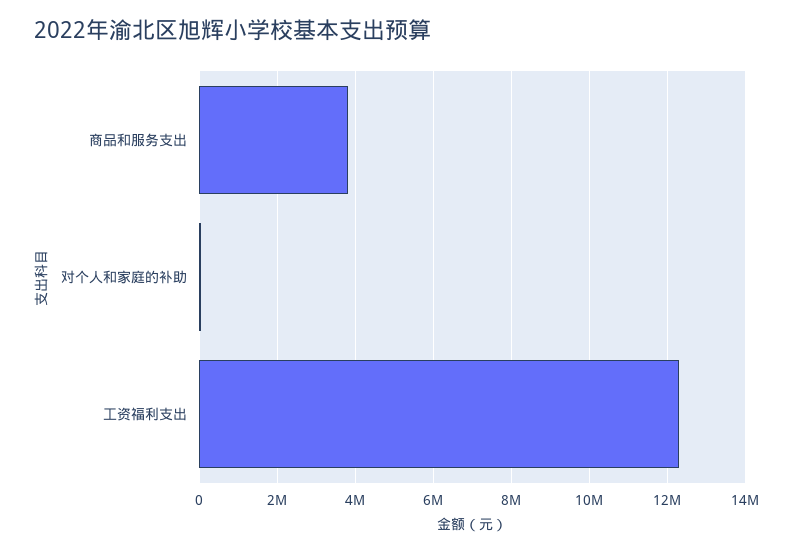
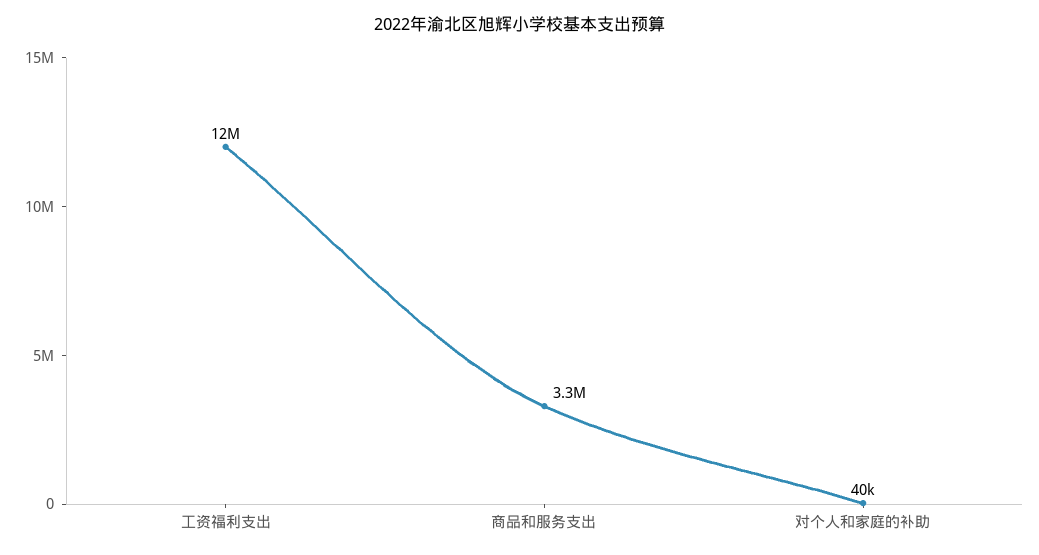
  {
-   "商品和服务支出": 3800000,
+   "商品和服务支出": 3300000,
    "对个人和家庭的补助": 40000,
    "工资福利支出": 12000000
  }

